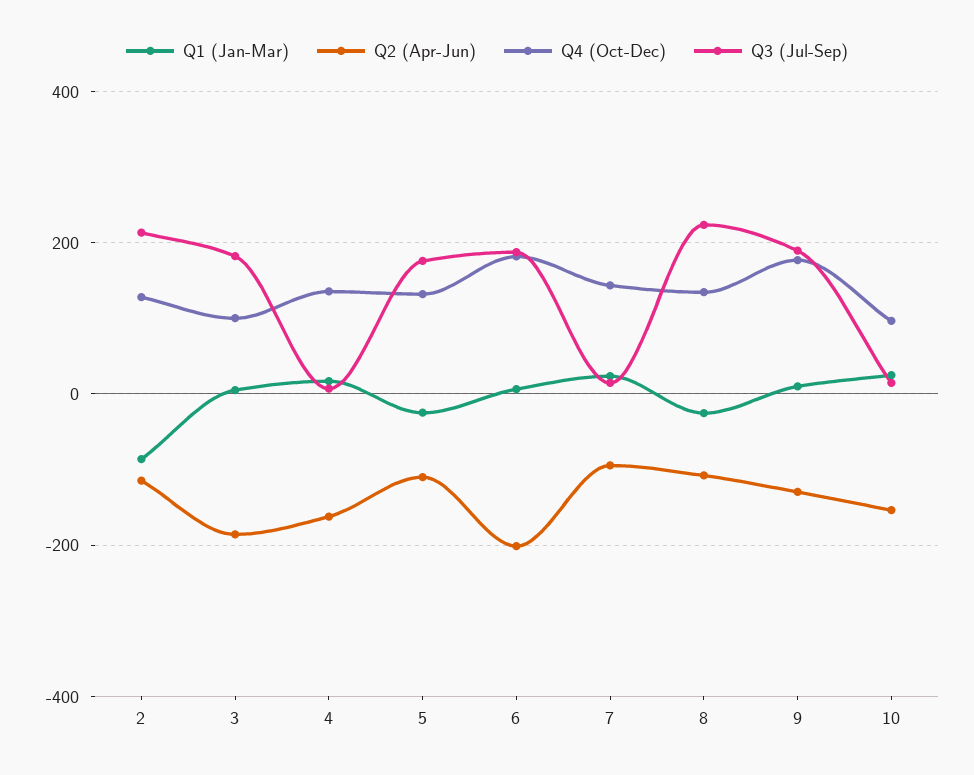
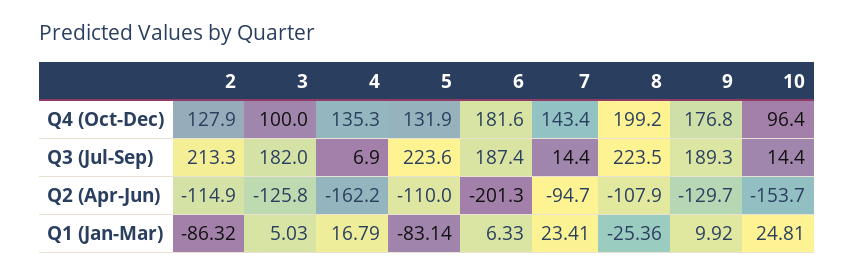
  {
    "Q1 (Jan-Mar)": {
      "2": -86.32,
      "3": 5.03,
      "4": 16.79,
-     "5": -20,
+     "5": -83.14,
      "6": 6.33,
      "7": 23.41,
      "8": -25.36,
      "9": 9.92,
      "10": 24.81
    },
    "Q2 (Apr-Jun)": {
      "2": -114.9,
-     "3": -180,
+     "3": -125.8,
      "4": -162.2,
      "5": -110,
      "6": -201.3,
      "7": -94.7,
      "8": -107.9,
      "9": -129.7,
      "10": -153.7
    },
    "Q4 (Oct-Dec)": {
      "2": 127.9,
      "3": 100,
      "4": 135.3,
      "5": 131.9,
      "6": 181.6,
      "7": 143.4,
-     "8": 140,
+     "8": 199.2,
      "9": 176.8,
      "10": 96.4
    },
    "Q3 (Jul-Sep)": {
      "2": 213.3,
      "3": 182,
      "4": 6.9,
-     "5": 180,
+     "5": 223.6,
      "6": 187.4,
      "7": 14.4,
      "8": 223.5,
      "9": 189.3,
      "10": 14.4
    }
  }

